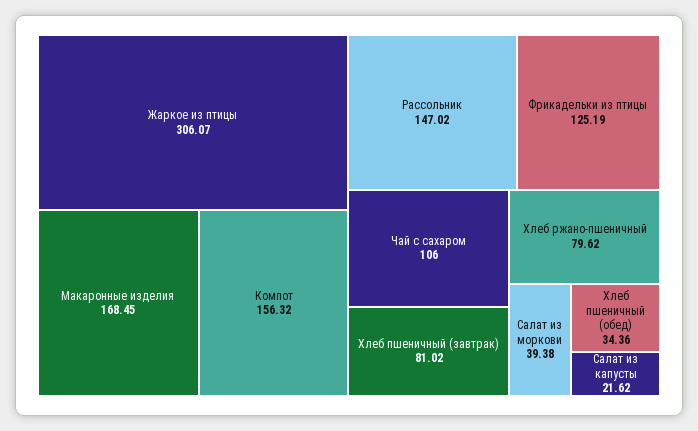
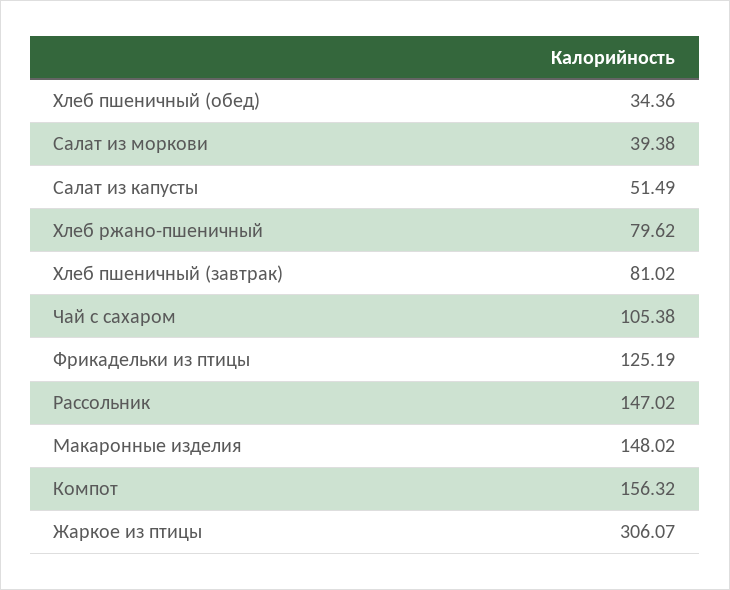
  {
    "Жаркое из птицы": 306.07,
-   "Макаронные изделия": 168.45,
+   "Макаронные изделия": 148.02,
    "Компот": 156.32,
    "Рассольник": 147.02,
    "Фрикадельки из птицы": 125.19,
-   "Чай с сахаром": 106,
+   "Чай с сахаром": 105.38,
    "Хлеб пшеничный (завтрак)": 81.02,
    "Хлеб ржано-пшеничный": 79.62,
    "Салат из моркови": 39.38,
    "Хлеб пшеничный (обед)": 34.36,
-   "Салат из капусты": 21.62
+   "Салат из капусты": 51.49
  }

